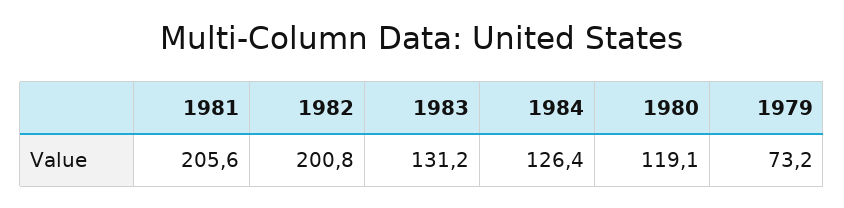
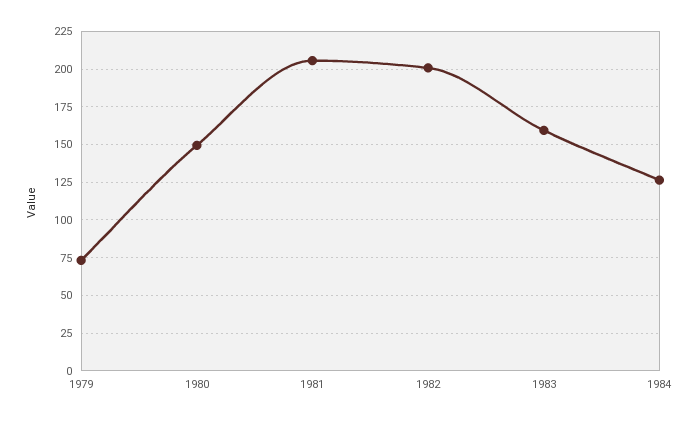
  {
    "1981": 205.6,
    "1982": 200.8,
-   "1983": 131.2,
+   "1983": 160,
    "1984": 126.4,
-   "1980": 119.1,
+   "1980": 150,
    "1979": 73.2
  }

